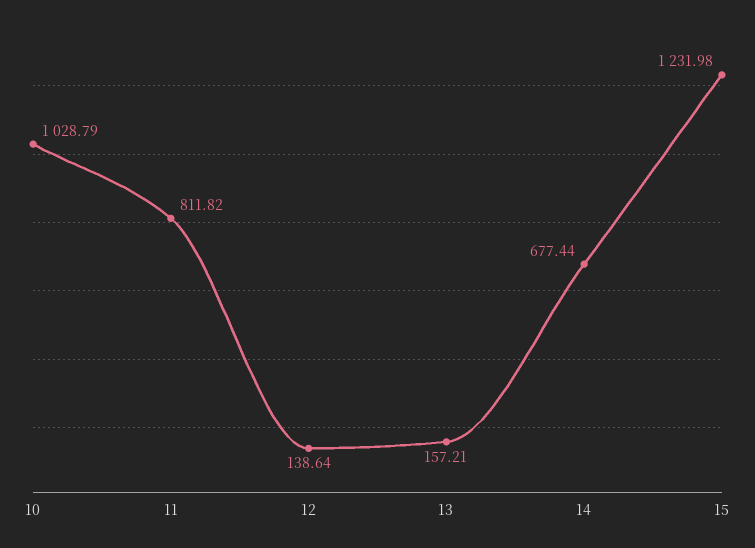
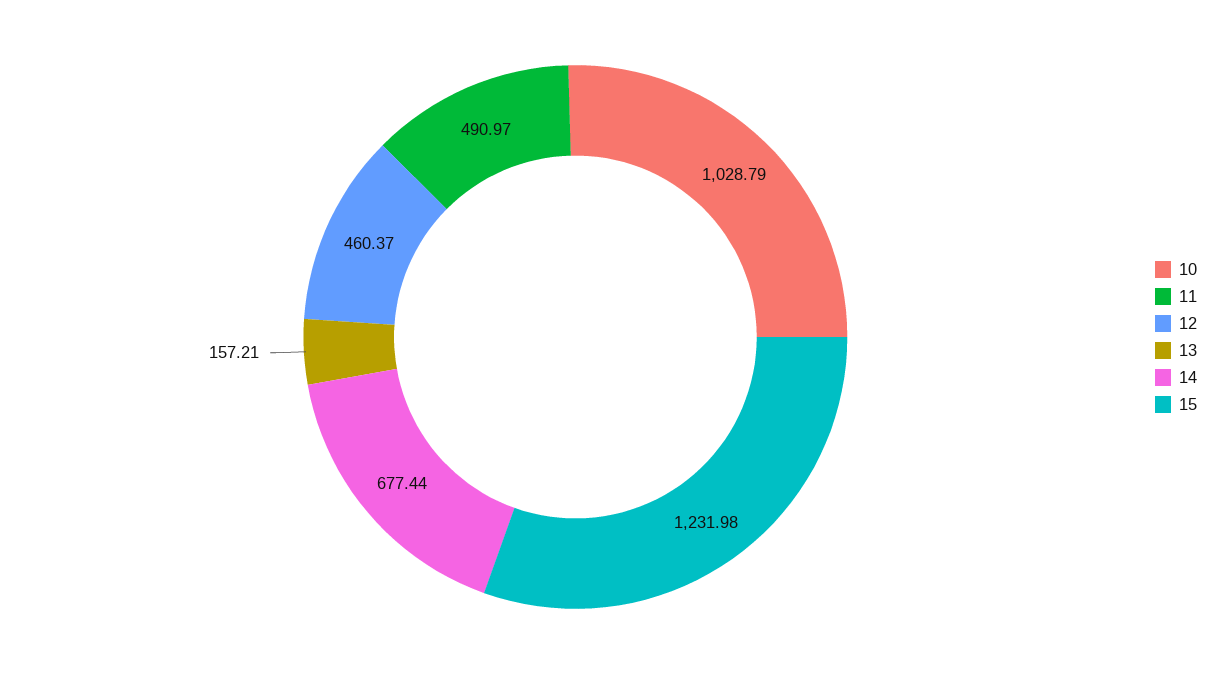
  {
    "10": 1028.79,
-   "11": 811.82,
+   "11": 490.97,
-   "12": 138.64,
+   "12": 460.37,
    "13": 157.21,
    "14": 677.44,
    "15": 1231.98
  }

